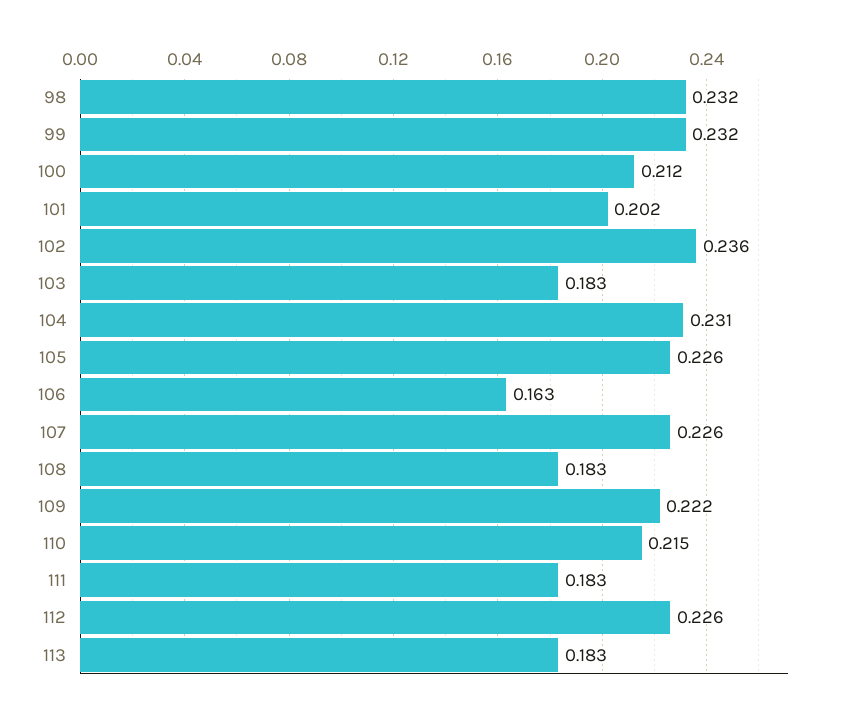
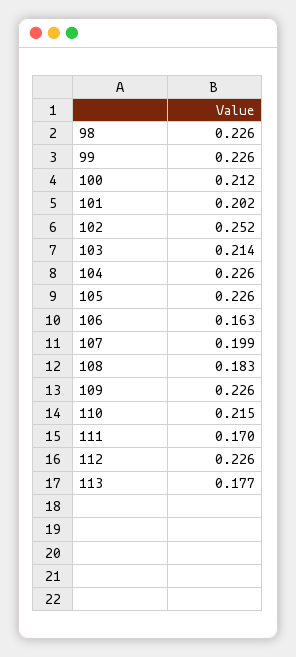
  {
-   "98": 0.232,
+   "98": 0.226,
-   "99": 0.232,
+   "99": 0.226,
    "100": 0.212,
    "101": 0.202,
-   "102": 0.236,
+   "102": 0.252,
-   "103": 0.183,
+   "103": 0.214,
-   "104": 0.231,
+   "104": 0.226,
    "105": 0.226,
    "106": 0.163,
-   "107": 0.226,
+   "107": 0.199,
    "108": 0.183,
-   "109": 0.222,
+   "109": 0.226,
    "110": 0.215,
-   "111": 0.183,
+   "111": 0.17,
    "112": 0.226,
-   "113": 0.183
+   "113": 0.177
  }

